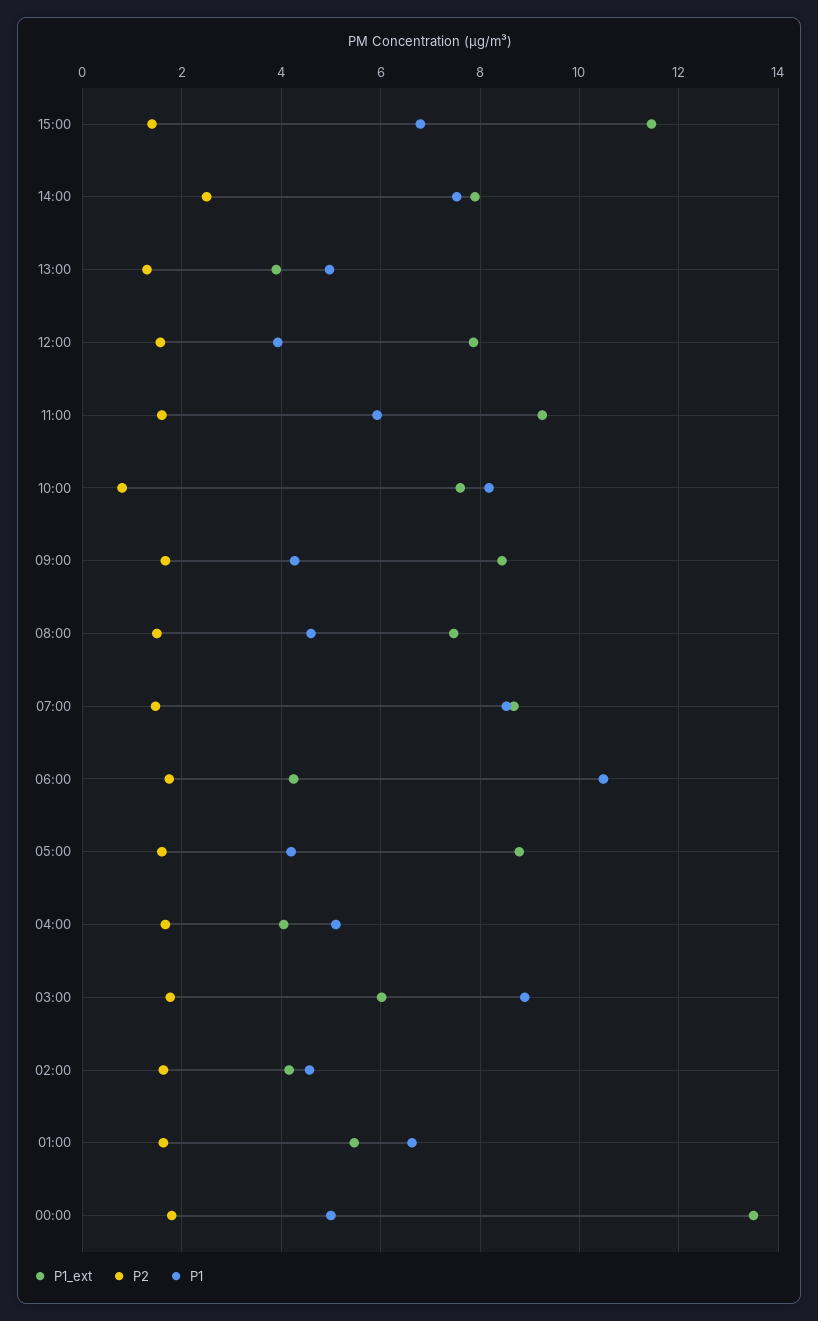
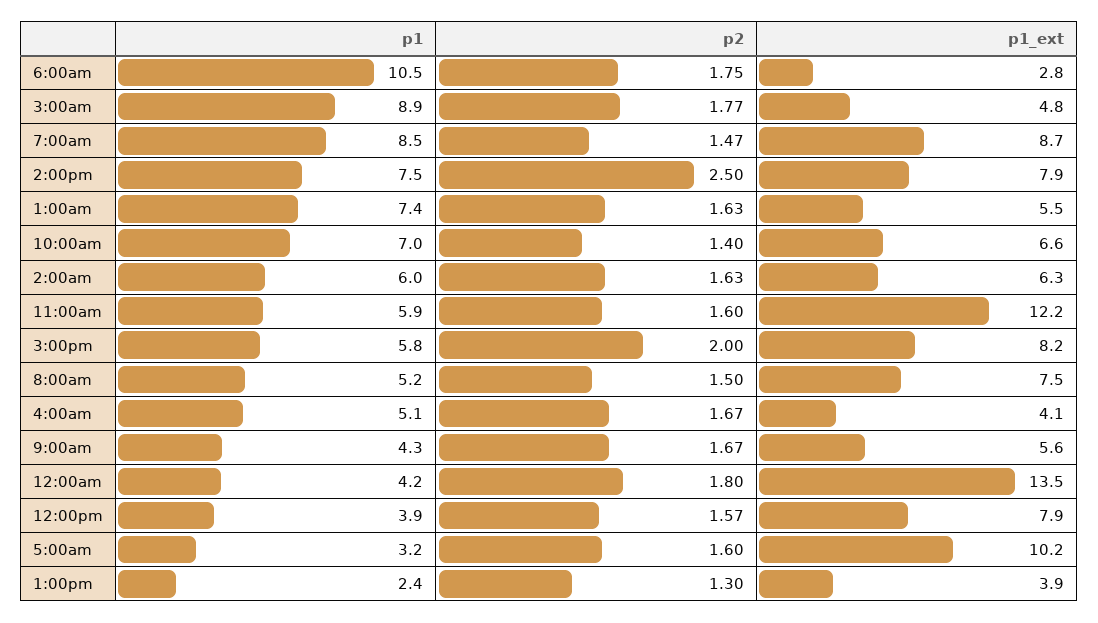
  {
    "P1_ext": {
-     "15:00": 11.4,
+     "15:00": 8.2,
      "14:00": 7.9,
      "13:00": 3.9,
      "12:00": 7.9,
-     "11:00": 9.2,
+     "11:00": 12.2,
-     "10:00": 7.6,
+     "10:00": 6.6,
-     "09:00": 8.4,
+     "09:00": 5.6,
      "08:00": 7.5,
      "07:00": 8.7,
-     "06:00": 4.2,
+     "06:00": 2.8,
-     "05:00": 8.8,
+     "05:00": 10.2,
      "04:00": 4.1,
-     "03:00": 6,
+     "03:00": 4.8,
-     "02:00": 4.2,
+     "02:00": 6.3,
      "01:00": 5.5,
      "00:00": 13.5
    },
    "P2": {
-     "15:00": 1.4,
+     "15:00": 2,
      "14:00": 2.5,
      "13:00": 1.3,
      "12:00": 1.57,
      "11:00": 1.6,
-     "10:00": 0.8,
+     "10:00": 1.4,
      "09:00": 1.67,
      "08:00": 1.5,
      "07:00": 1.47,
      "06:00": 1.75,
      "05:00": 1.6,
      "04:00": 1.67,
      "03:00": 1.77,
      "02:00": 1.63,
      "01:00": 1.63,
      "00:00": 1.8
    },
    "P1": {
-     "15:00": 6.8,
+     "15:00": 5.8,
      "14:00": 7.5,
-     "13:00": 5,
+     "13:00": 2.4,
      "12:00": 3.9,
      "11:00": 5.9,
-     "10:00": 8.2,
+     "10:00": 7,
      "09:00": 4.3,
-     "08:00": 4.6,
+     "08:00": 5.2,
      "07:00": 8.5,
      "06:00": 10.5,
-     "05:00": 4.2,
+     "05:00": 3.2,
      "04:00": 5.1,
      "03:00": 8.9,
-     "02:00": 4.6,
+     "02:00": 6,
-     "01:00": 6.6,
+     "01:00": 7.4,
-     "00:00": 5
+     "00:00": 4.2
    }
  }

